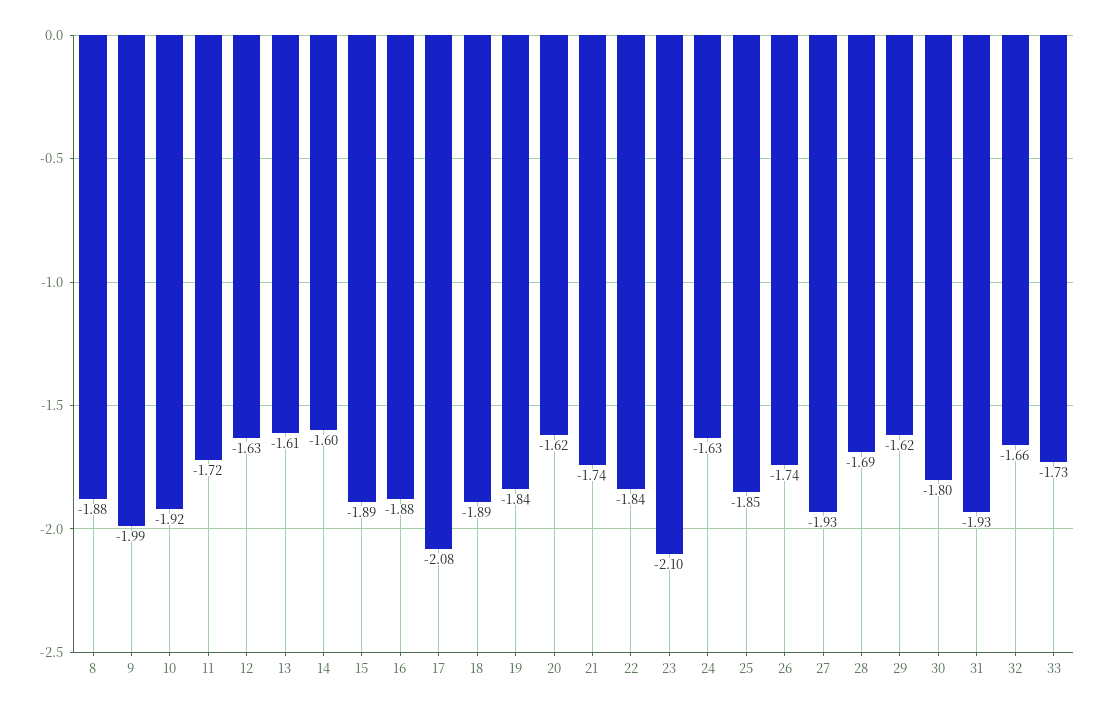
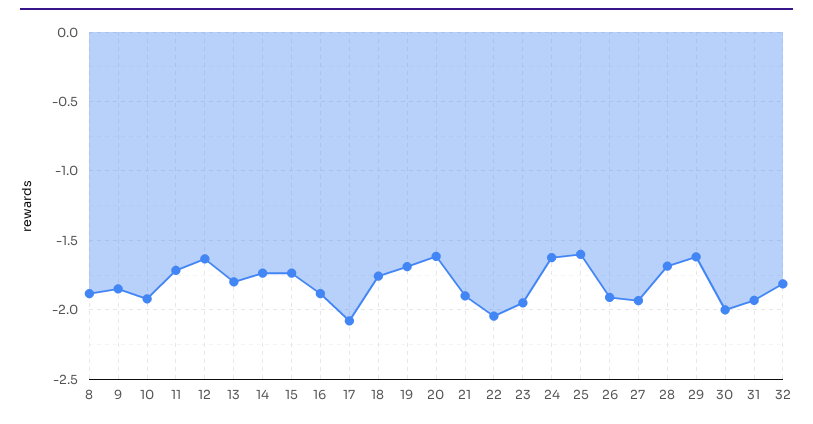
  {
    "8": -1.88,
-   "9": -1.99,
+   "9": -1.85,
    "10": -1.92,
    "11": -1.72,
    "12": -1.63,
-   "13": -1.61,
+   "13": -1.8,
-   "14": -1.6,
+   "14": -1.75,
-   "15": -1.89,
+   "15": -1.75,
    "16": -1.88,
    "17": -2.08,
-   "18": -1.89,
+   "18": -1.75,
-   "19": -1.84,
+   "19": -1.7,
    "20": -1.62,
-   "21": -1.74,
+   "21": -1.9,
-   "22": -1.84,
+   "22": -2.05,
-   "23": -2.1,
+   "23": -1.95,
    "24": -1.63,
-   "25": -1.85,
+   "25": -1.6,
-   "26": -1.74,
+   "26": -1.9,
    "27": -1.93,
    "28": -1.69,
    "29": -1.62,
-   "30": -1.8,
+   "30": -2,
    "31": -1.93,
-   "32": -1.66,
+   "32": -1.8
-   "33": -1.73
  }

